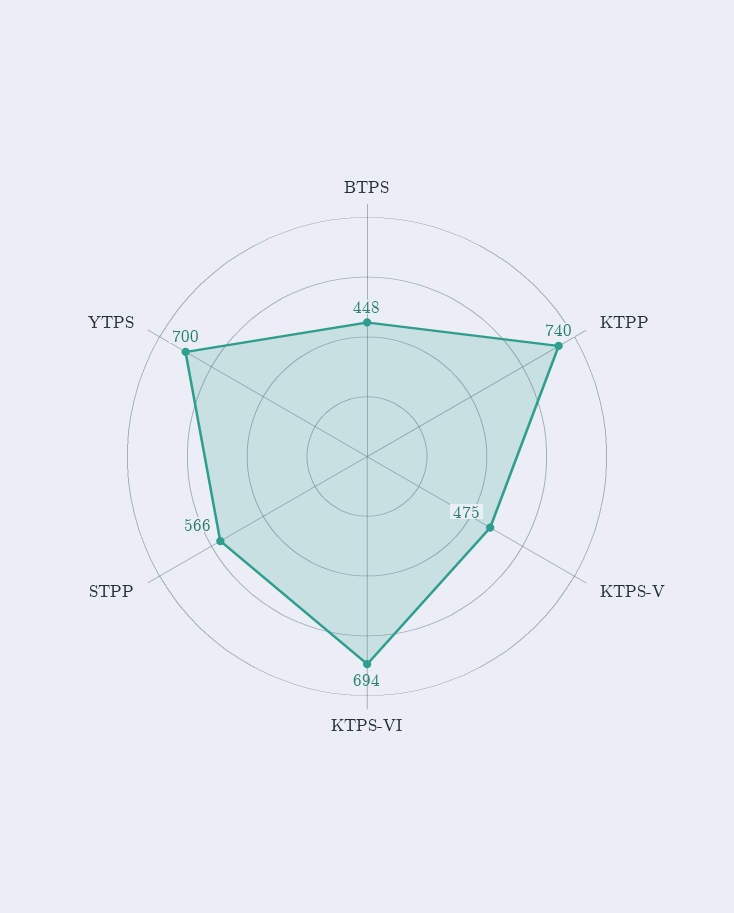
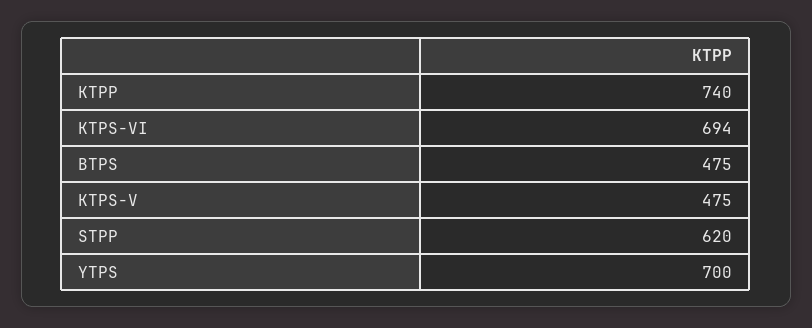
  {
-   "BTPS": 448,
+   "BTPS": 475,
    "KTPP": 740,
    "KTPS-V": 475,
    "KTPS-VI": 694,
-   "STPP": 566,
+   "STPP": 620,
    "YTPS": 700
  }

